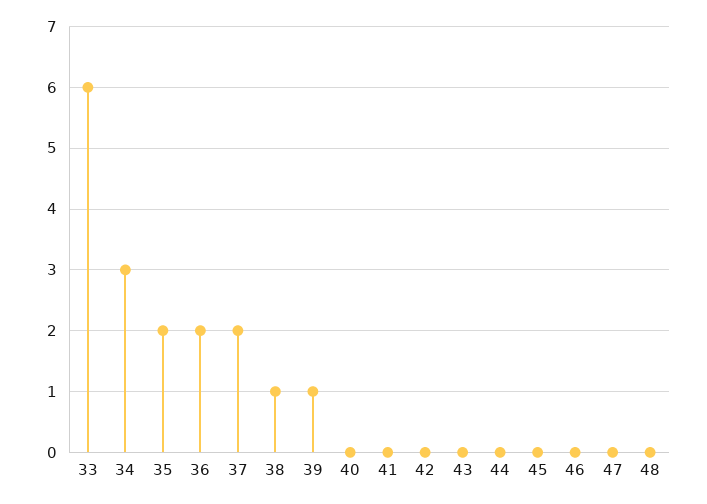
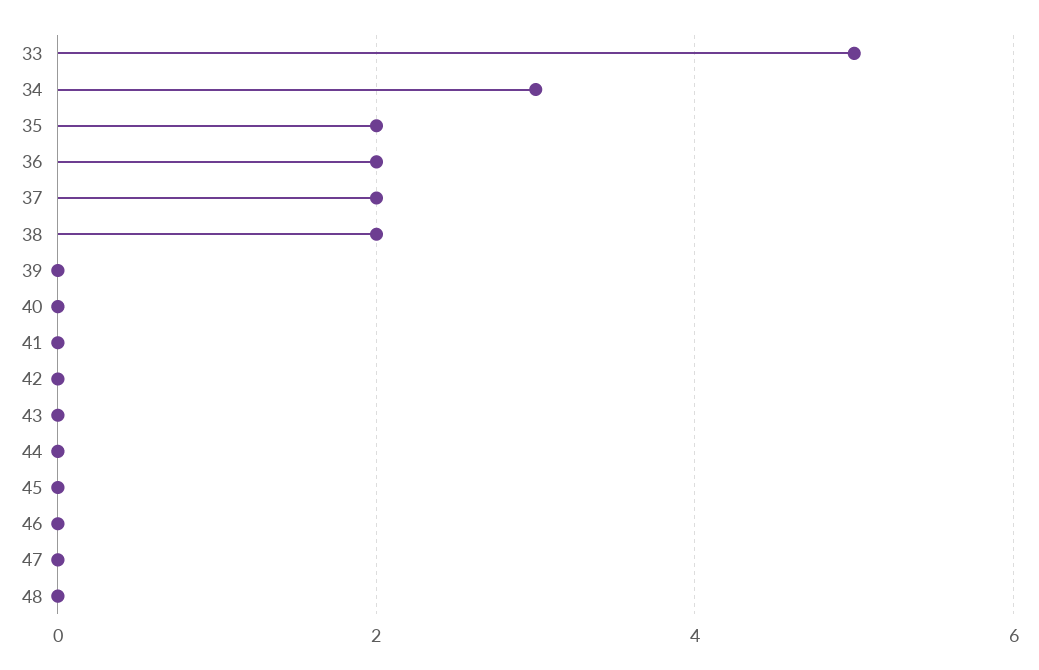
  {
-   "33": 6,
+   "33": 5,
    "34": 3,
    "35": 2,
    "36": 2,
    "37": 2,
-   "38": 1,
+   "38": 2,
-   "39": 1,
+   "39": 0,
    "40": 0,
    "41": 0,
    "42": 0,
    "43": 0,
    "44": 0,
    "45": 0,
    "46": 0,
    "47": 0,
    "48": 0
  }

